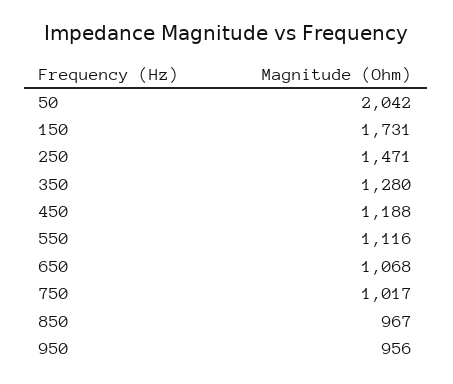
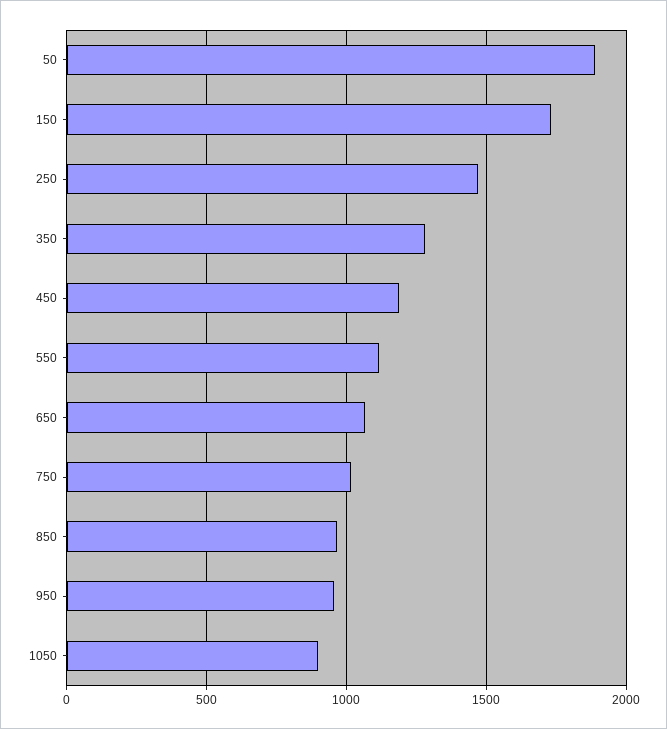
  {
-   "50": 2042,
+   "50": 1900,
    "150": 1731,
    "250": 1471,
    "350": 1280,
    "450": 1188,
    "550": 1116,
    "650": 1068,
    "750": 1017,
    "850": 967,
-   "950": 956
+   "950": 956,
+   "1050": 900
  }

